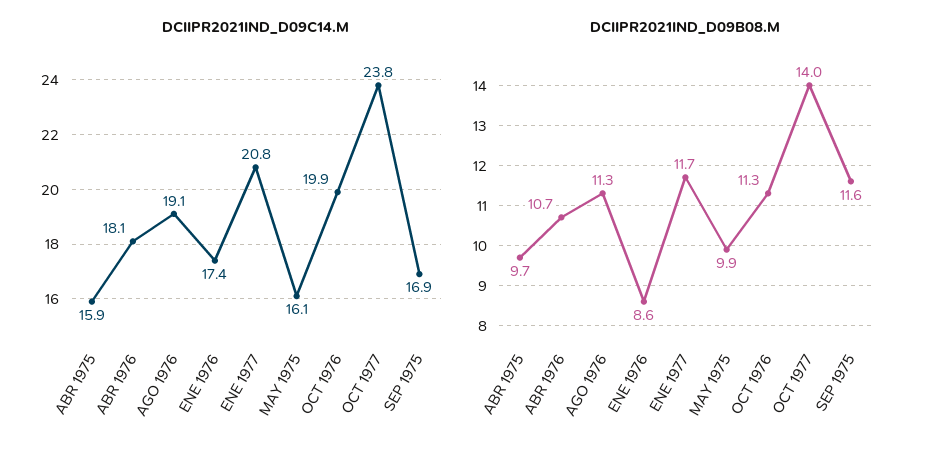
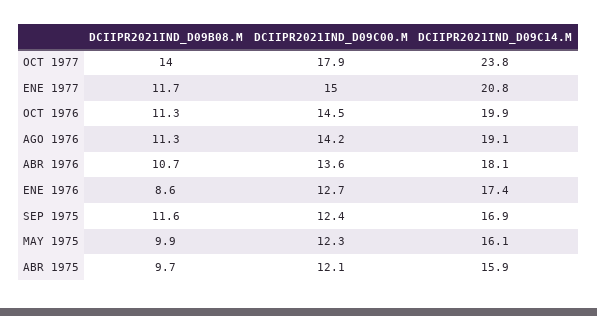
  {
    "DCIIPR2021IND_D09C14.M": {
      "ABR 1975": 15.9,
      "ABR 1976": 18.1,
      "AGO 1976": 19.1,
      "ENE 1976": 17.4,
      "ENE 1977": 20.8,
      "MAY 1975": 16.1,
      "OCT 1976": 19.9,
      "OCT 1977": 23.8,
      "SEP 1975": 16.9
    },
    "DCIIPR2021IND_D09B08.M": {
      "ABR 1975": 9.7,
      "ABR 1976": 10.7,
      "AGO 1976": 11.3,
      "ENE 1976": 8.6,
      "ENE 1977": 11.7,
      "MAY 1975": 9.9,
      "OCT 1976": 11.3,
      "OCT 1977": 14,
      "SEP 1975": 11.6
-   }
+   },
+   "DCIIPR2021IND_D09C00.M": {
+     "OCT 1977": 17.9,
+     "ENE 1977": 15,
+     "OCT 1976": 14.5,
+     "AGO 1976": 14.2,
+     "ABR 1976": 13.6,
+     "ENE 1976": 12.7,
+     "SEP 1975": 12.4,
+     "MAY 1975": 12.3,
+     "ABR 1975": 12.1
+   }
  }

